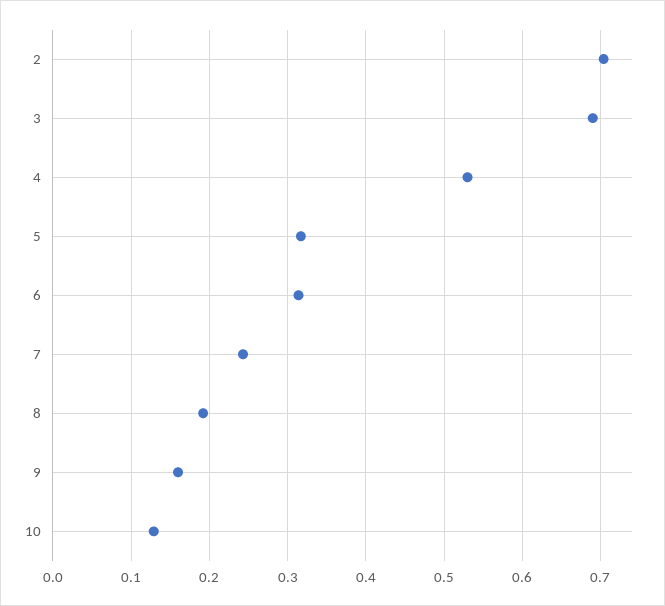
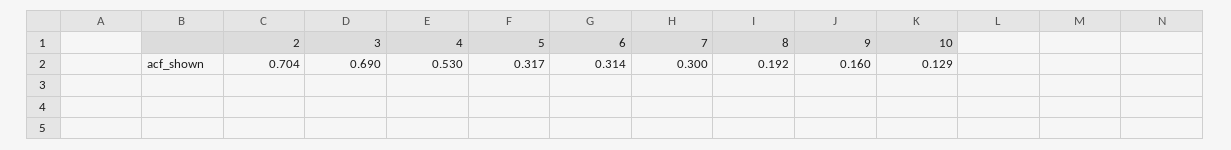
  {
    "2": 0.704,
    "3": 0.69,
    "4": 0.53,
    "5": 0.317,
    "6": 0.314,
-   "7": 0.24,
+   "7": 0.3,
    "8": 0.192,
    "9": 0.16,
    "10": 0.129
  }

